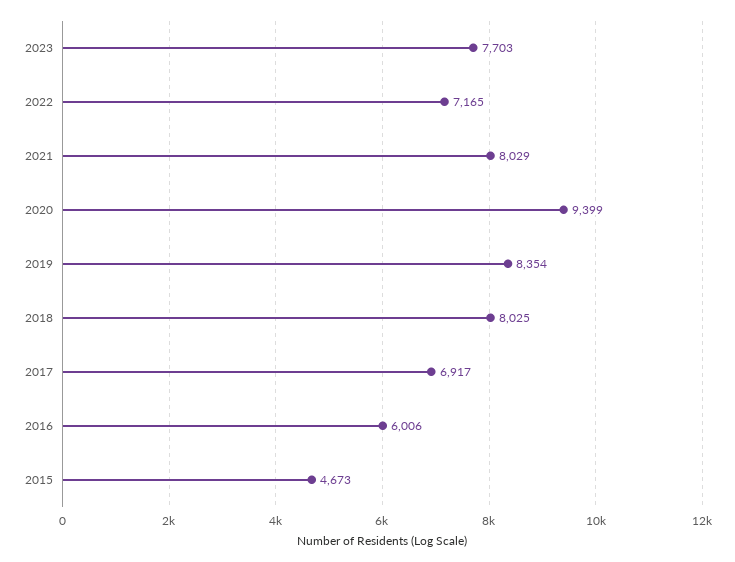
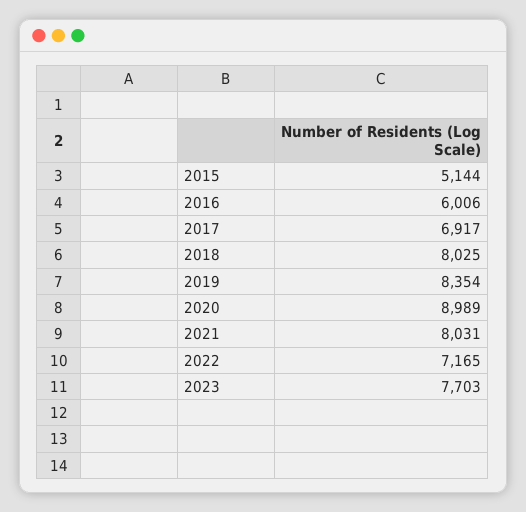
  {
    "2023": 7703,
    "2022": 7165,
-   "2021": 8029,
+   "2021": 8031,
-   "2020": 9399,
+   "2020": 8989,
    "2019": 8354,
    "2018": 8025,
    "2017": 6917,
    "2016": 6006,
-   "2015": 4673
+   "2015": 5144
  }

